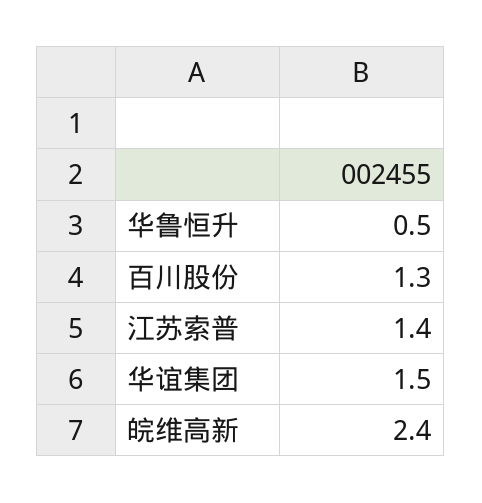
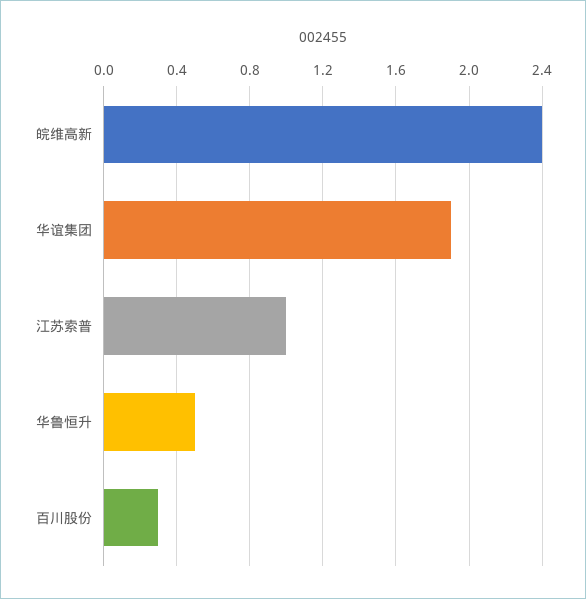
  {
    "华鲁恒升": 0.5,
-   "百川股份": 1.3,
+   "百川股份": 0.3,
-   "江苏索普": 1.4,
+   "江苏索普": 1,
-   "华谊集团": 1.5,
+   "华谊集团": 1.9,
    "皖维高新": 2.4
  }

